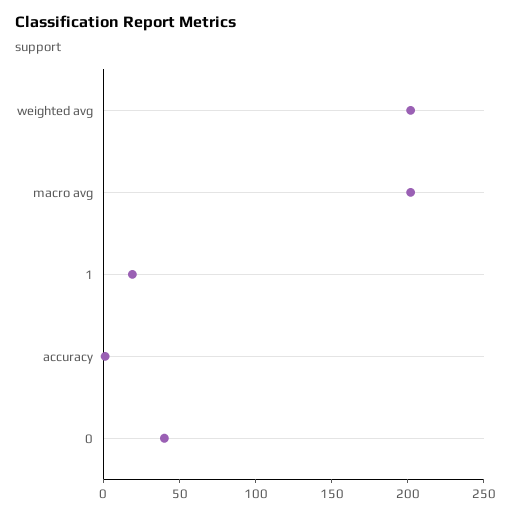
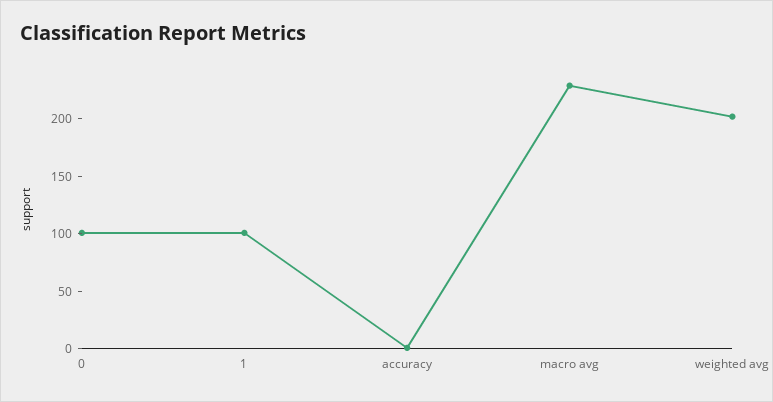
  {
    "weighted avg": 200,
-   "macro avg": 200,
+   "macro avg": 230,
-   "1": 20,
+   "1": 100,
    "accuracy": 0,
-   "0": 40
+   "0": 100
  }

